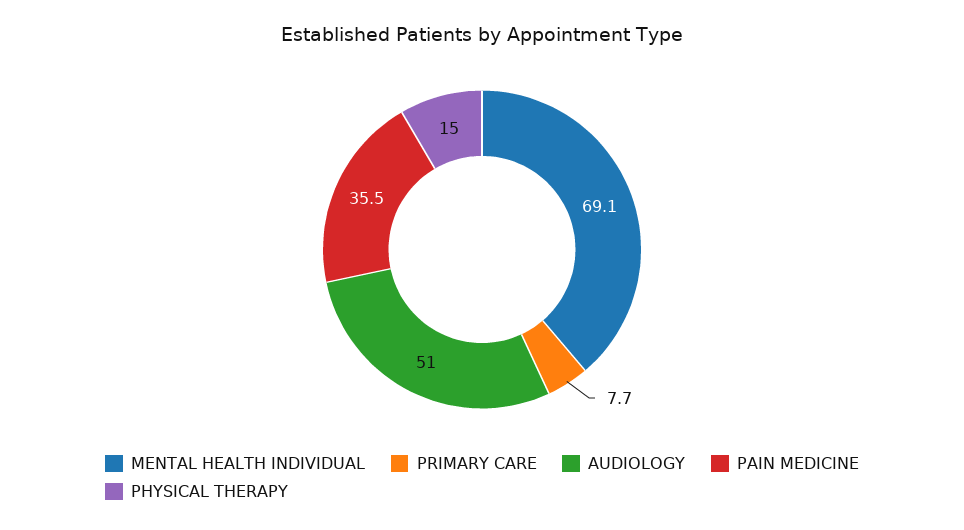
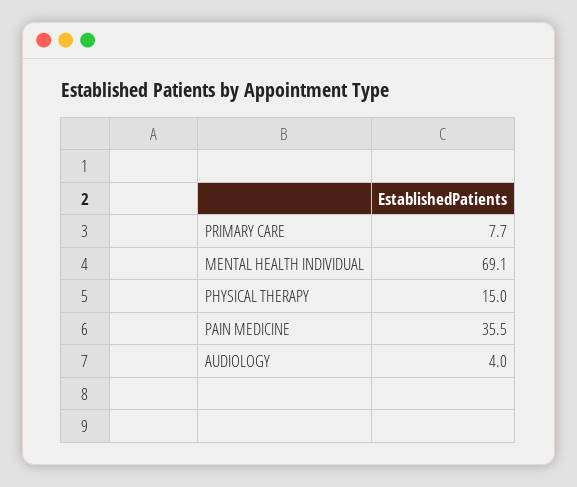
  {
    "MENTAL HEALTH INDIVIDUAL": 69.1,
    "PRIMARY CARE": 7.7,
-   "AUDIOLOGY": 51,
+   "AUDIOLOGY": 4,
    "PAIN MEDICINE": 35.5,
    "PHYSICAL THERAPY": 15
  }

